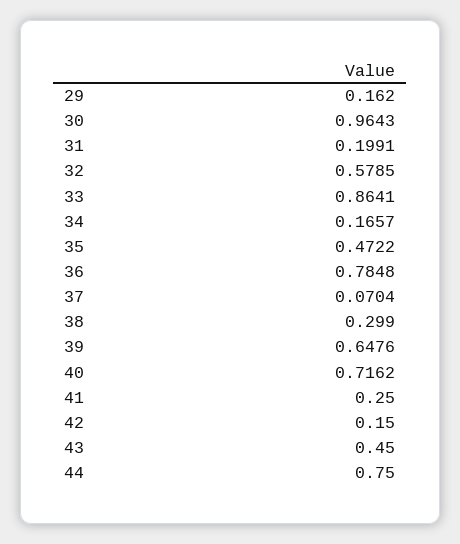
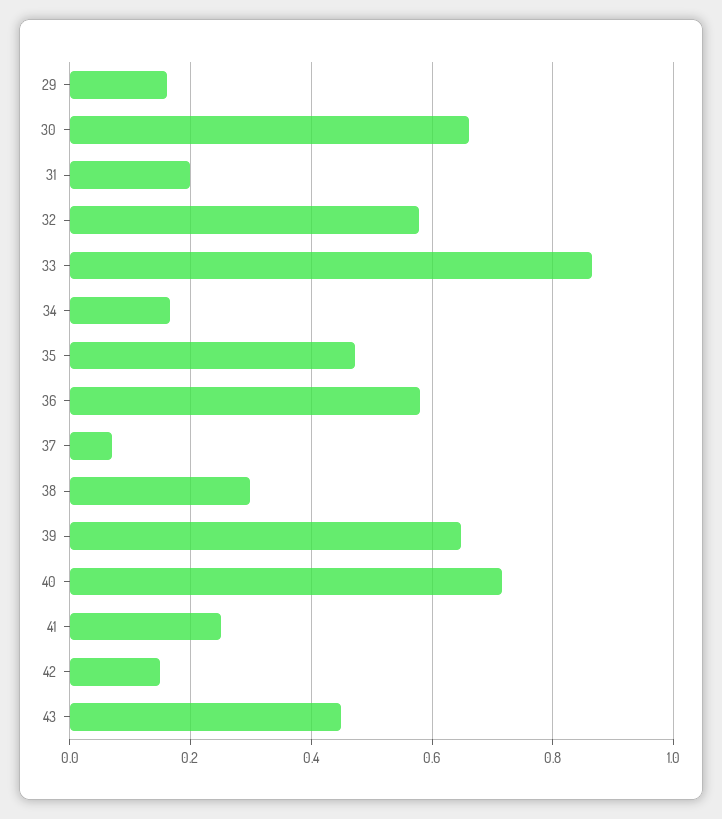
  {
    "29": 0.162,
-   "30": 0.9643,
+   "30": 0.66,
    "31": 0.1991,
    "32": 0.5785,
    "33": 0.8641,
    "34": 0.1657,
    "35": 0.4722,
-   "36": 0.7848,
+   "36": 0.58,
    "37": 0.0704,
    "38": 0.299,
    "39": 0.6476,
    "40": 0.7162,
    "41": 0.25,
    "42": 0.15,
-   "43": 0.45,
+   "43": 0.45
-   "44": 0.75
  }

